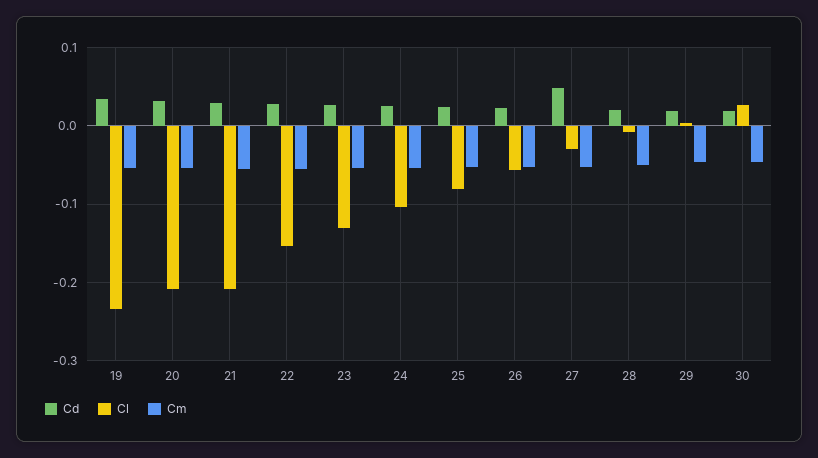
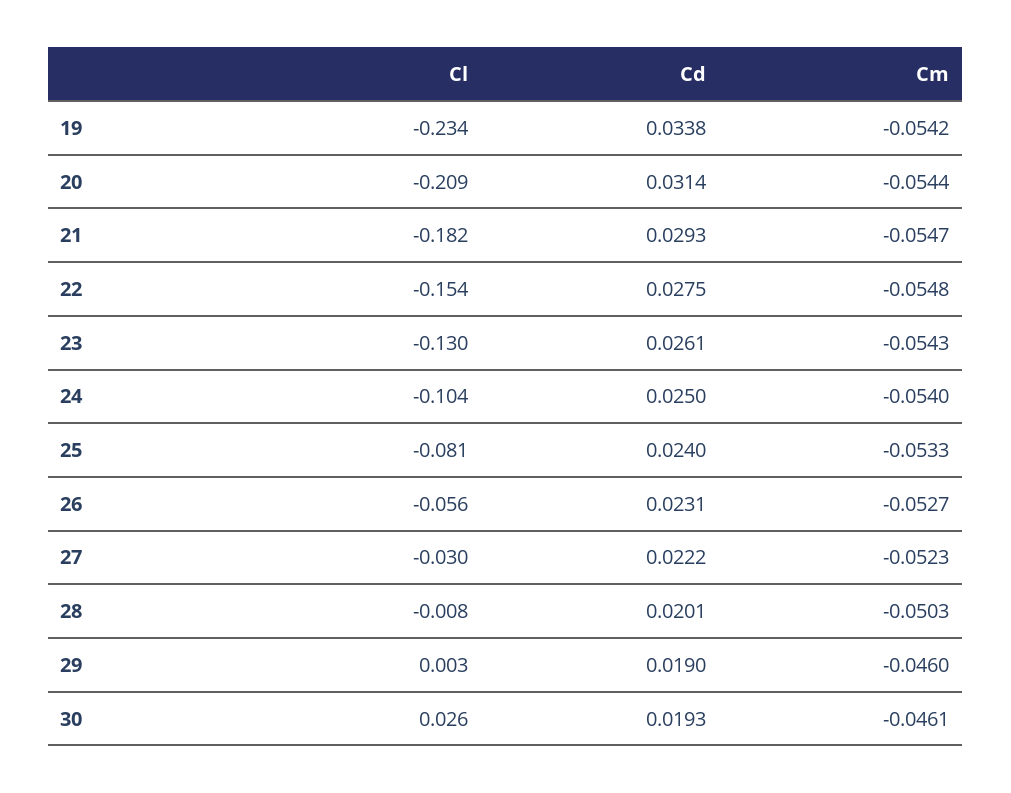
  {
    "Cd": {
      "19": 0.0338,
      "20": 0.0314,
      "21": 0.0293,
      "22": 0.0275,
      "23": 0.0261,
      "24": 0.025,
      "25": 0.024,
      "26": 0.0231,
-     "27": 0.05,
+     "27": 0.0222,
      "28": 0.0201,
      "29": 0.019,
      "30": 0.0193
    },
    "Cl": {
      "19": -0.234,
      "20": -0.209,
-     "21": -0.21,
+     "21": -0.182,
      "22": -0.154,
      "23": -0.13,
      "24": -0.104,
      "25": -0.081,
      "26": -0.056,
      "27": -0.03,
      "28": -0.008,
      "29": 0.003,
      "30": 0.026
    },
    "Cm": {
      "19": -0.0542,
      "20": -0.0544,
      "21": -0.0547,
      "22": -0.0548,
      "23": -0.0543,
      "24": -0.054,
      "25": -0.0533,
      "26": -0.0527,
      "27": -0.0523,
      "28": -0.0503,
      "29": -0.046,
      "30": -0.0461
    }
  }

